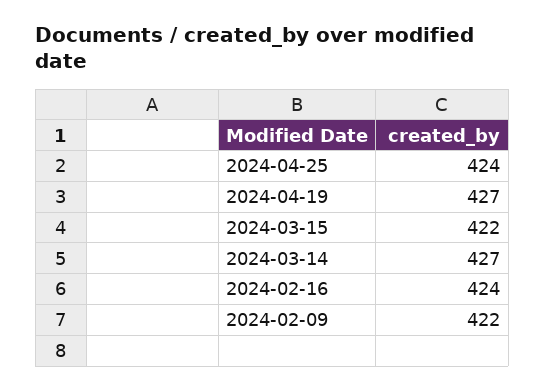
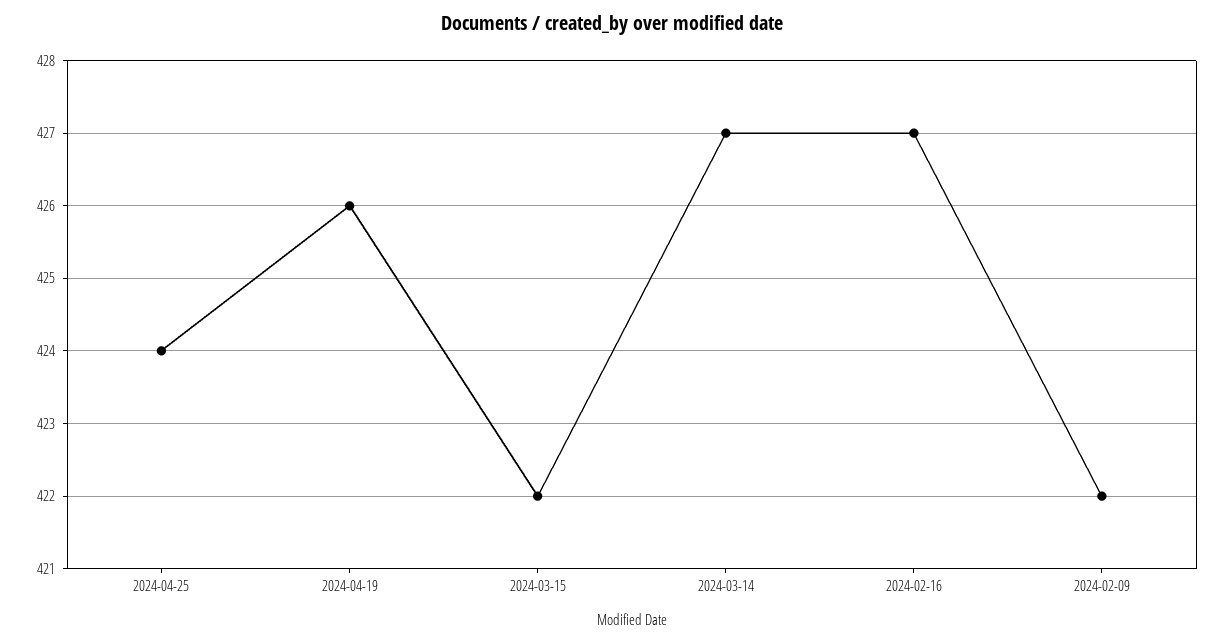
  {
    "2024-04-25": 424,
-   "2024-04-19": 427,
+   "2024-04-19": 426,
    "2024-03-15": 422,
    "2024-03-14": 427,
-   "2024-02-16": 424,
+   "2024-02-16": 427,
    "2024-02-09": 422
  }

